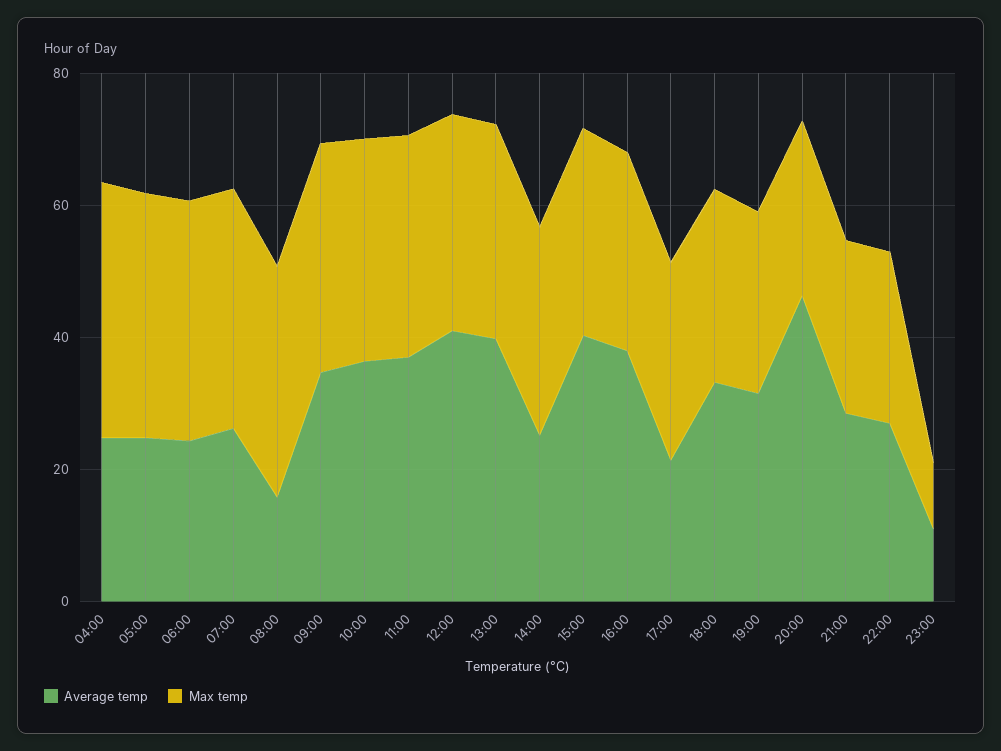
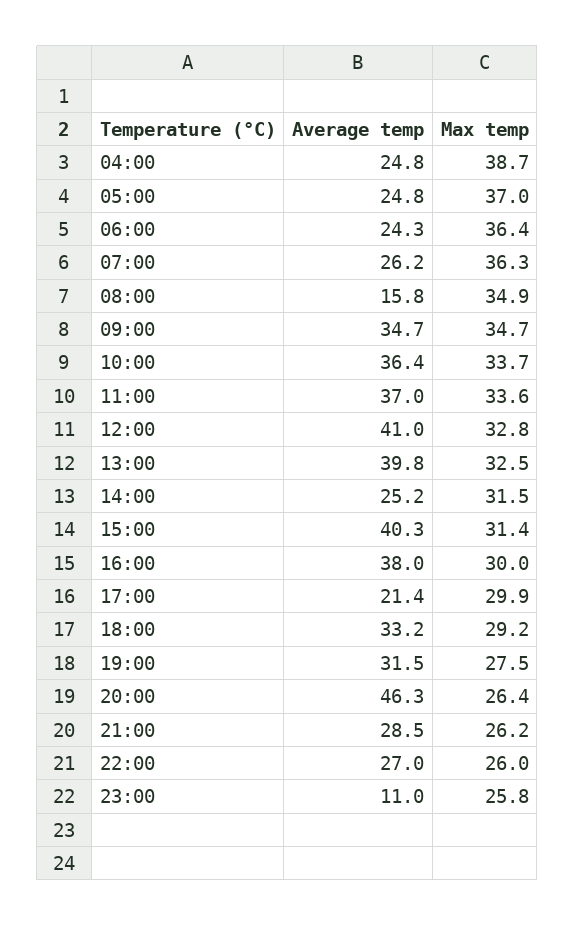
  {
    "Average temp": {
      "04:00": 24.8,
      "05:00": 24.8,
      "06:00": 24.3,
      "07:00": 26.2,
      "08:00": 15.8,
      "09:00": 34.7,
      "10:00": 36.4,
      "11:00": 37,
      "12:00": 41,
      "13:00": 39.8,
      "14:00": 25.2,
      "15:00": 40.3,
      "16:00": 38,
      "17:00": 21.4,
      "18:00": 33.2,
      "19:00": 31.5,
      "20:00": 46.3,
      "21:00": 28.5,
      "22:00": 27,
      "23:00": 11
    },
    "Max temp": {
      "04:00": 38.7,
      "05:00": 37,
      "06:00": 36.4,
      "07:00": 36.3,
      "08:00": 34.9,
      "09:00": 34.7,
      "10:00": 33.7,
      "11:00": 33.6,
      "12:00": 32.8,
      "13:00": 32.5,
      "14:00": 31.5,
      "15:00": 31.4,
      "16:00": 30,
      "17:00": 29.9,
      "18:00": 29.2,
      "19:00": 27.5,
      "20:00": 26.4,
      "21:00": 26.2,
      "22:00": 26,
-     "23:00": 10
+     "23:00": 25.8
    }
  }

